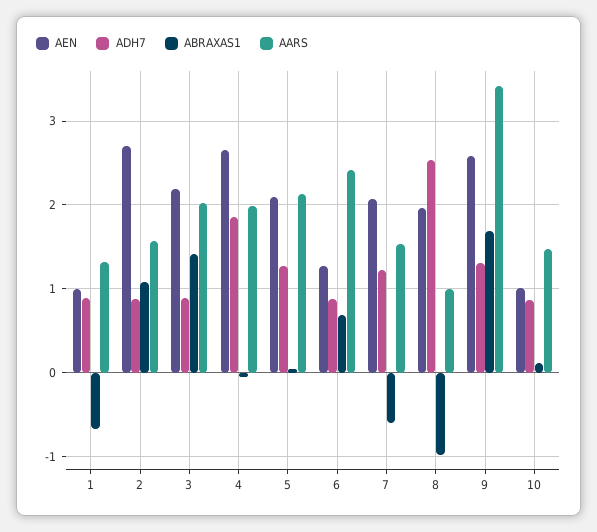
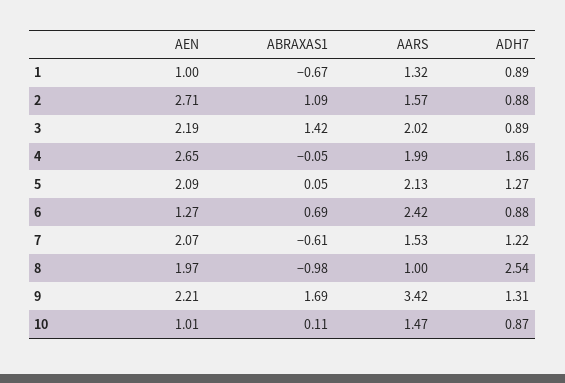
  {
    "AEN": {
      "1": 1,
      "2": 2.71,
      "3": 2.19,
      "4": 2.65,
      "5": 2.09,
      "6": 1.27,
      "7": 2.07,
      "8": 1.97,
-     "9": 2.6,
+     "9": 2.21,
      "10": 1.01
    },
    "ADH7": {
      "1": 0.89,
      "2": 0.88,
      "3": 0.89,
      "4": 1.86,
      "5": 1.27,
      "6": 0.88,
      "7": 1.22,
      "8": 2.54,
      "9": 1.31,
      "10": 0.87
    },
    "ABRAXAS1": {
      "1": -0.67,
      "2": 1.09,
      "3": 1.42,
      "4": -0.05,
      "5": 0.05,
      "6": 0.69,
      "7": -0.61,
      "8": -0.98,
      "9": 1.69,
      "10": 0.11
    },
    "AARS": {
      "1": 1.32,
      "2": 1.57,
      "3": 2.02,
      "4": 1.99,
      "5": 2.13,
      "6": 2.42,
      "7": 1.53,
      "8": 1,
      "9": 3.42,
      "10": 1.47
    }
  }

